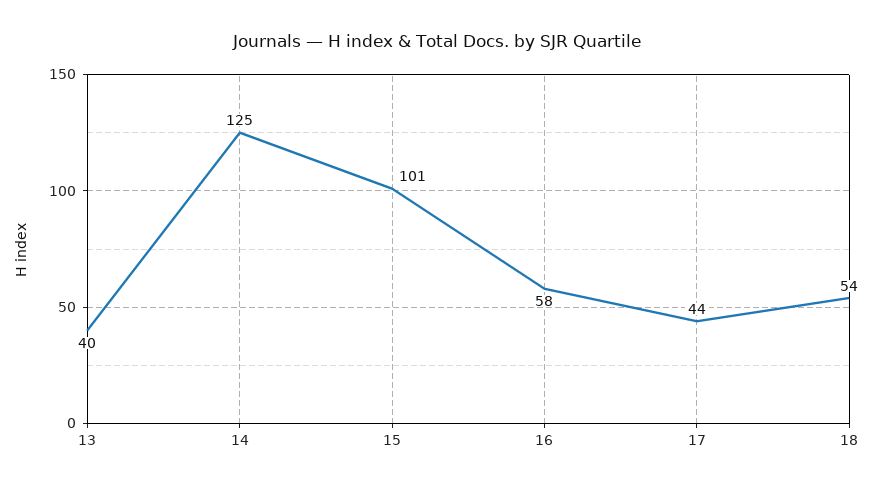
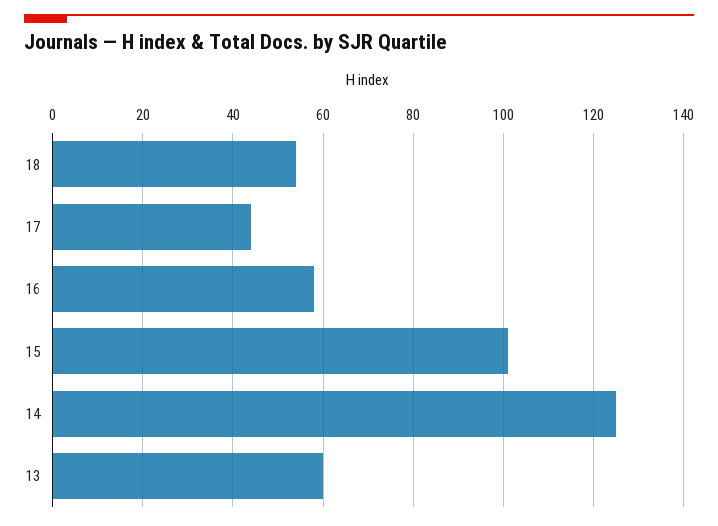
  {
-   "13": 40,
+   "13": 60,
    "14": 125,
    "15": 101,
    "16": 58,
    "17": 44,
    "18": 54
  }

